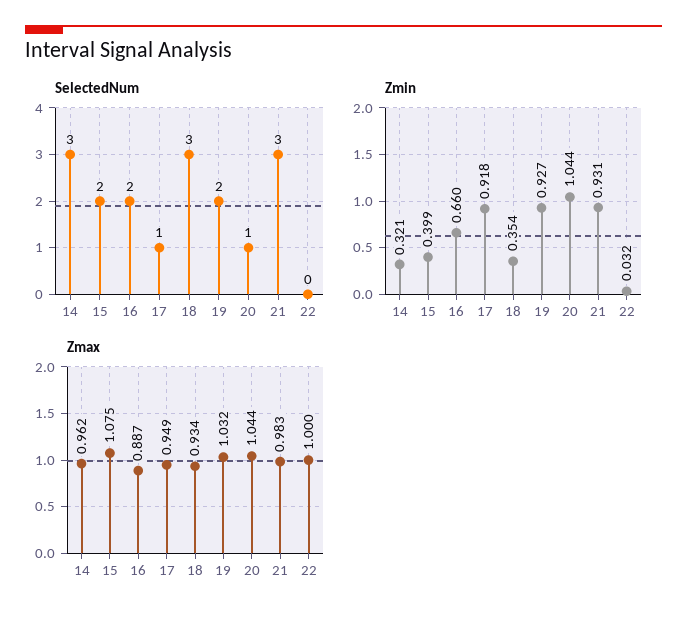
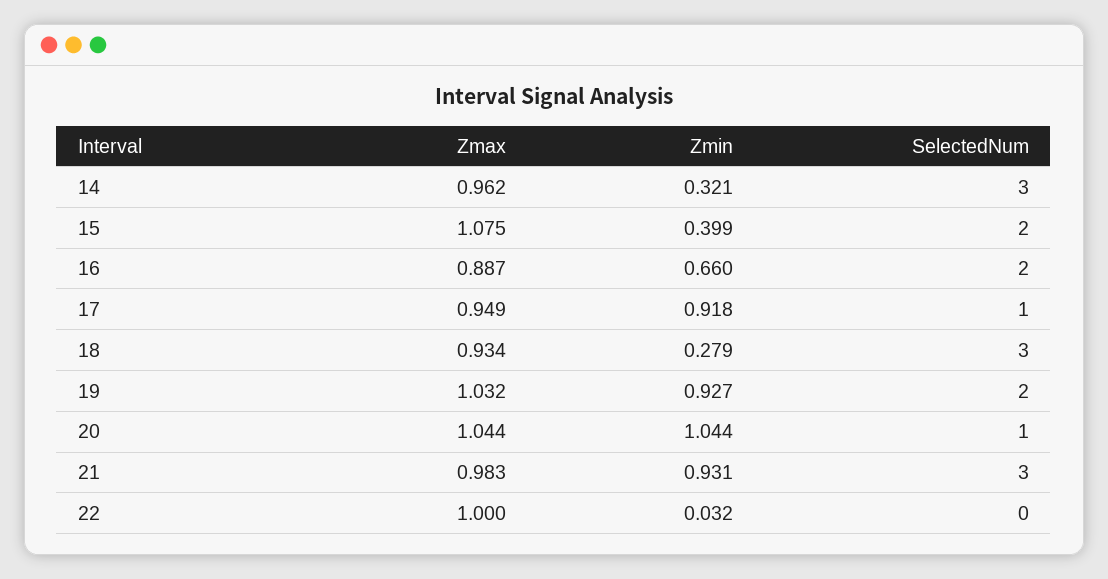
  {
    "SelectedNum": {
      "14": 3,
      "15": 2,
      "16": 2,
      "17": 1,
      "18": 3,
      "19": 2,
      "20": 1,
      "21": 3,
      "22": 0
    },
    "Zmin": {
      "14": 0.321,
      "15": 0.399,
      "16": 0.66,
      "17": 0.918,
-     "18": 0.354,
+     "18": 0.279,
      "19": 0.927,
      "20": 1.044,
      "21": 0.931,
      "22": 0.032
    },
    "Zmax": {
      "14": 0.962,
      "15": 1.075,
      "16": 0.887,
      "17": 0.949,
      "18": 0.934,
      "19": 1.032,
      "20": 1.044,
      "21": 0.983,
      "22": 1
    }
  }

